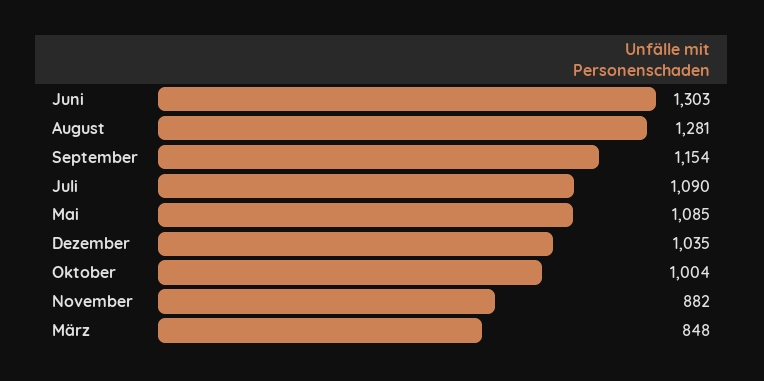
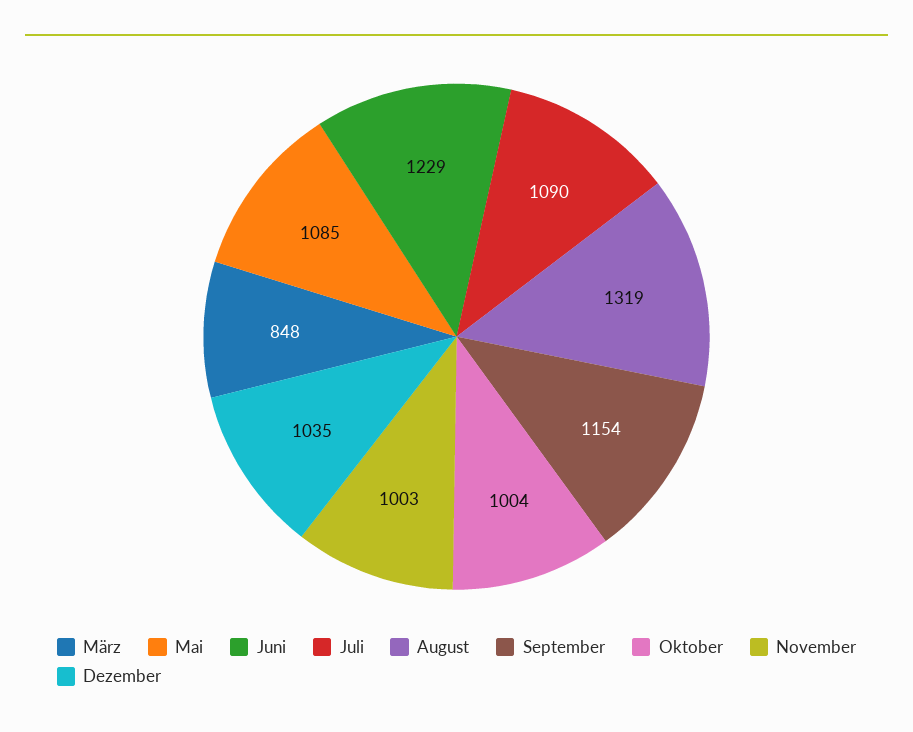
  {
-   "Juni": 1303,
+   "Juni": 1229,
-   "August": 1281,
+   "August": 1319,
    "September": 1154,
    "Juli": 1090,
    "Mai": 1085,
    "Dezember": 1035,
    "Oktober": 1004,
-   "November": 882,
+   "November": 1003,
    "März": 848
  }

